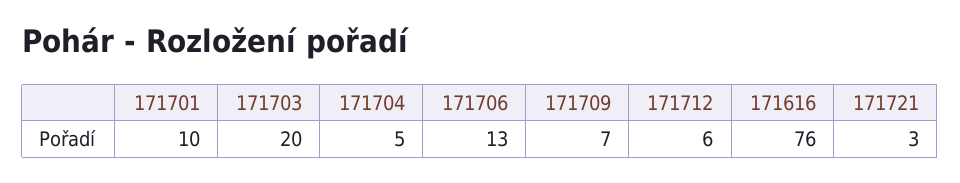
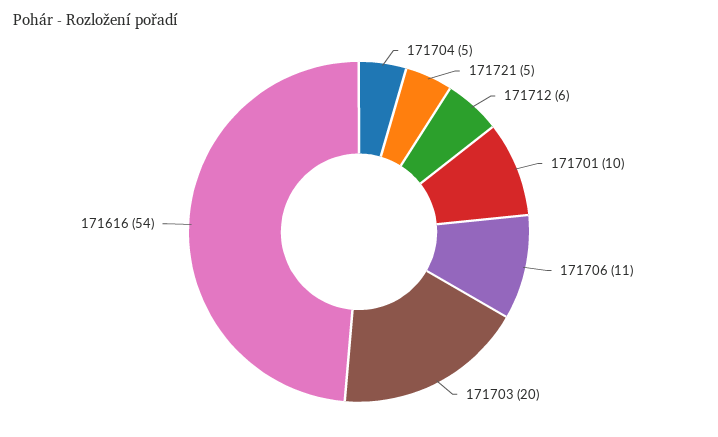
  {
    "171701": 10,
    "171703": 20,
    "171704": 5,
-   "171706": 13,
+   "171706": 11,
-   "171709": 7,
    "171712": 6,
-   "171616": 76,
+   "171616": 54,
-   "171721": 3
+   "171721": 5
  }

